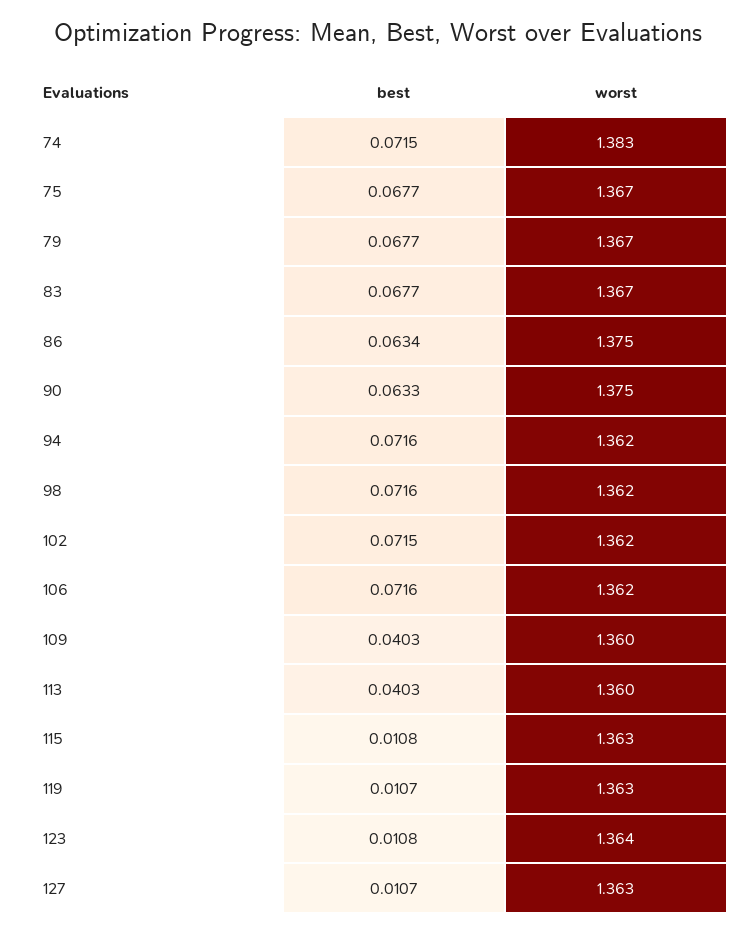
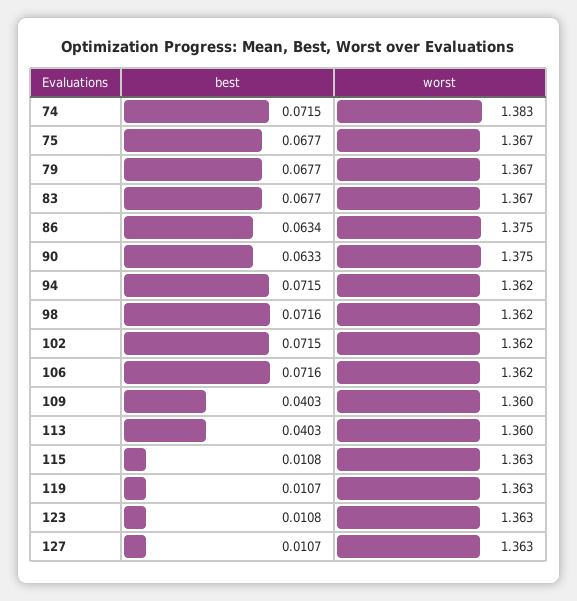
  {
    "best": {
      "74": 0.0715,
      "75": 0.0677,
      "79": 0.0677,
      "83": 0.0677,
      "86": 0.0634,
      "90": 0.0633,
-     "94": 0.0716,
+     "94": 0.0715,
      "98": 0.0716,
      "102": 0.0715,
      "106": 0.0716,
      "109": 0.0403,
      "113": 0.0403,
      "115": 0.0108,
      "119": 0.0107,
      "123": 0.0108,
      "127": 0.0107
    },
    "worst": {
      "74": 1.383,
      "75": 1.367,
      "79": 1.367,
      "83": 1.367,
      "86": 1.375,
      "90": 1.375,
      "94": 1.362,
      "98": 1.362,
      "102": 1.362,
      "106": 1.362,
      "109": 1.36,
      "113": 1.36,
      "115": 1.363,
      "119": 1.363,
-     "123": 1.364,
+     "123": 1.363,
      "127": 1.363
    }
  }

